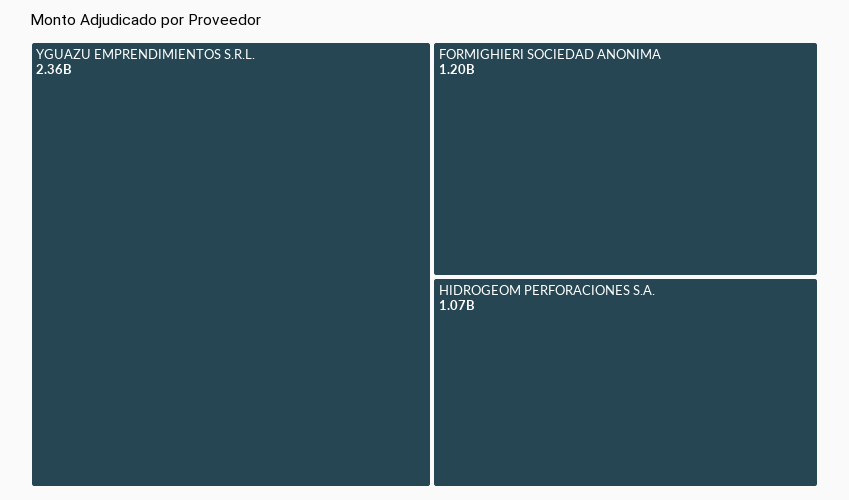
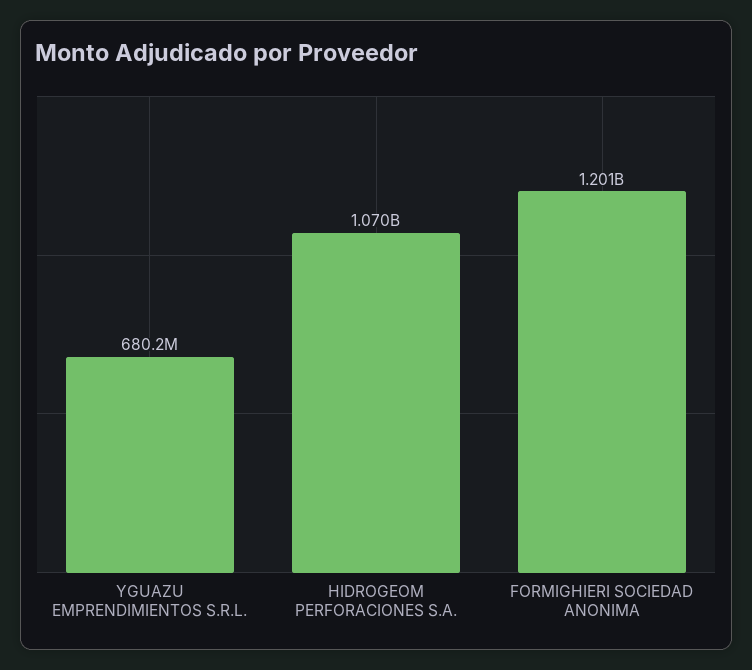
  {
-   "YGUAZU EMPRENDIMIENTOS S.R.L.": 2360000000,
+   "YGUAZU EMPRENDIMIENTOS S.R.L.": 680200000,
    "FORMIGHIERI SOCIEDAD ANONIMA": 1201000000,
    "HIDROGEOM PERFORACIONES S.A.": 1070000000
  }

